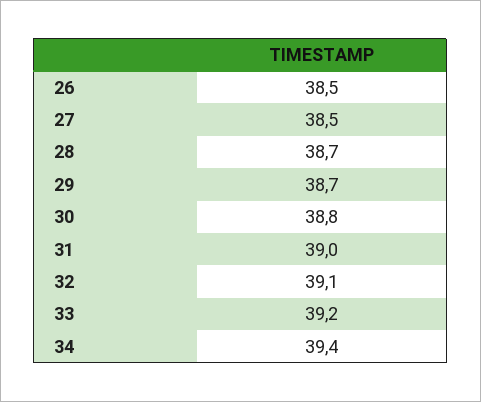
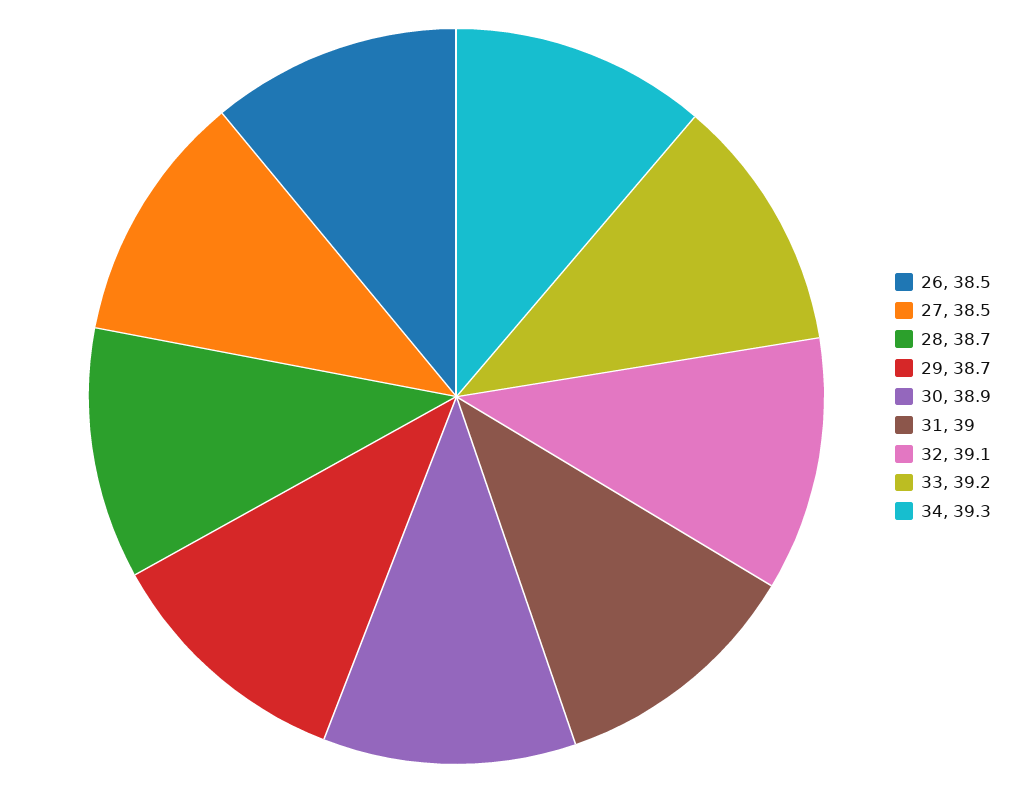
  {
    "26": 38.5,
    "27": 38.5,
    "28": 38.7,
    "29": 38.7,
-   "30": 38.8,
+   "30": 38.9,
    "31": 39,
    "32": 39.1,
    "33": 39.2,
-   "34": 39.4
+   "34": 39.3
  }

